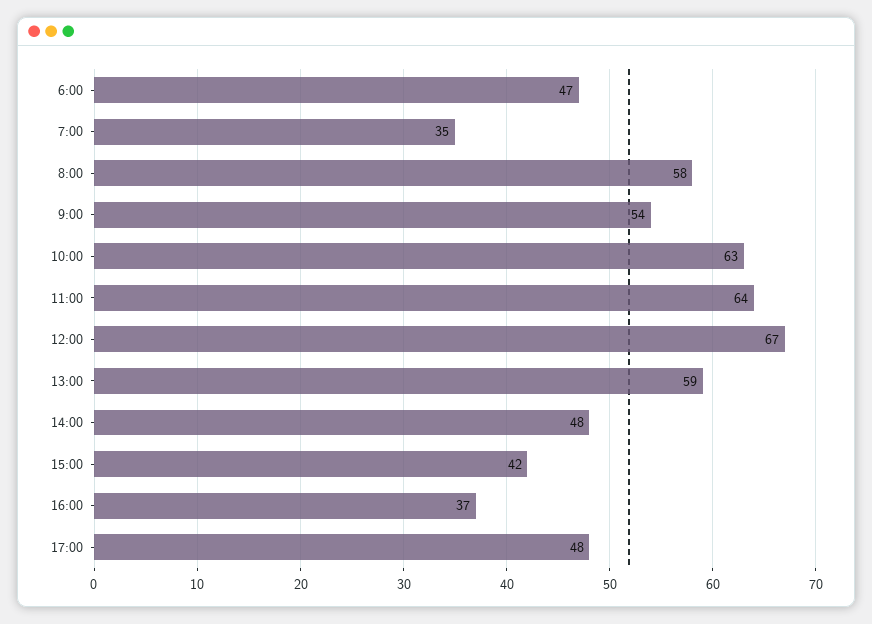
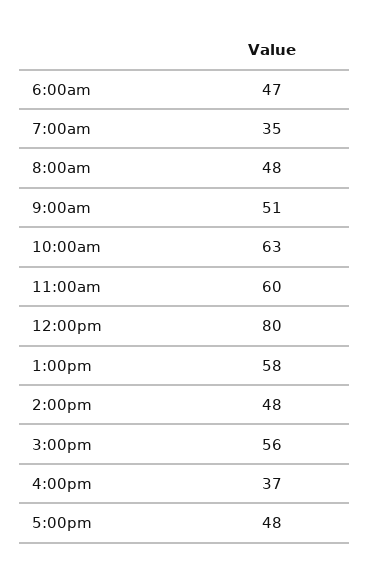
  {
    "6:00": 47,
    "7:00": 35,
-   "8:00": 58,
+   "8:00": 48,
-   "9:00": 54,
+   "9:00": 51,
    "10:00": 63,
-   "11:00": 64,
+   "11:00": 60,
-   "12:00": 67,
+   "12:00": 80,
-   "13:00": 59,
+   "13:00": 58,
    "14:00": 48,
-   "15:00": 42,
+   "15:00": 56,
    "16:00": 37,
    "17:00": 48
  }

